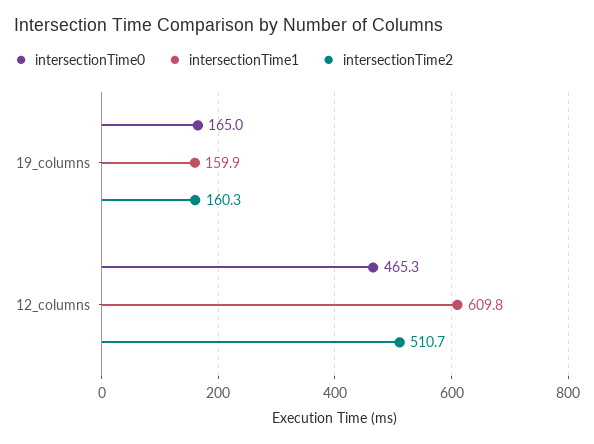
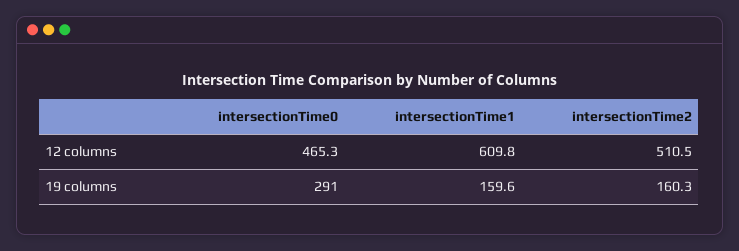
  {
    "intersectionTime0": {
-     "19_columns": 165,
+     "19_columns": 291,
      "12_columns": 465.3
    },
    "intersectionTime1": {
-     "19_columns": 159.9,
+     "19_columns": 159.6,
      "12_columns": 609.8
    },
    "intersectionTime2": {
      "19_columns": 160.3,
-     "12_columns": 510.7
+     "12_columns": 510.5
    }
  }

